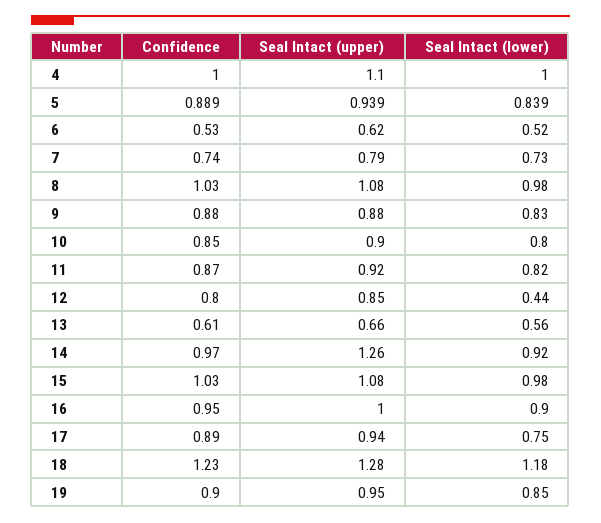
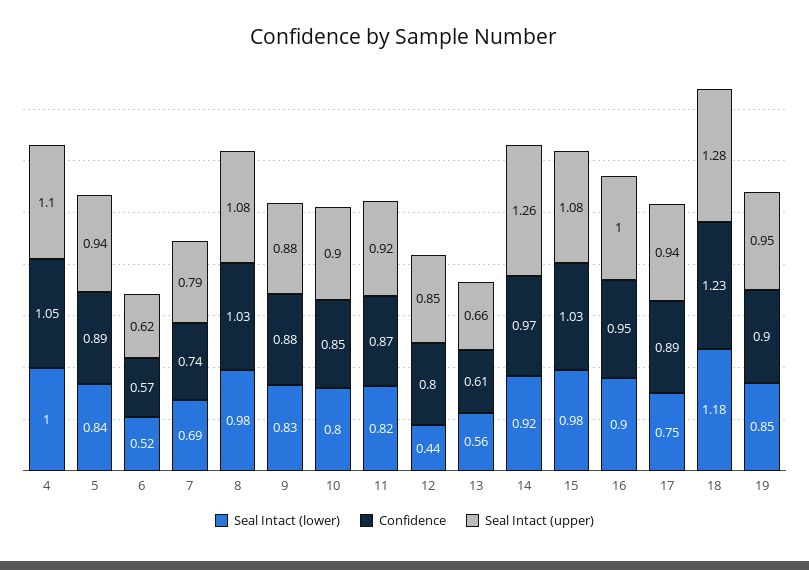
  {
    "Confidence": {
-     "4": 1,
+     "4": 1.05,
      "5": 0.889,
-     "6": 0.53,
+     "6": 0.57,
      "7": 0.74,
      "8": 1.03,
      "9": 0.88,
      "10": 0.85,
      "11": 0.87,
      "12": 0.8,
      "13": 0.61,
      "14": 0.97,
      "15": 1.03,
      "16": 0.95,
      "17": 0.89,
      "18": 1.23,
      "19": 0.9
    },
    "Seal Intact (upper)": {
      "4": 1.1,
      "5": 0.939,
      "6": 0.62,
      "7": 0.79,
      "8": 1.08,
      "9": 0.88,
      "10": 0.9,
      "11": 0.92,
      "12": 0.85,
      "13": 0.66,
      "14": 1.26,
      "15": 1.08,
      "16": 1,
      "17": 0.94,
      "18": 1.28,
      "19": 0.95
    },
    "Seal Intact (lower)": {
      "4": 1,
      "5": 0.839,
      "6": 0.52,
-     "7": 0.73,
+     "7": 0.69,
      "8": 0.98,
      "9": 0.83,
      "10": 0.8,
      "11": 0.82,
      "12": 0.44,
      "13": 0.56,
      "14": 0.92,
      "15": 0.98,
      "16": 0.9,
      "17": 0.75,
      "18": 1.18,
      "19": 0.85
    }
  }

